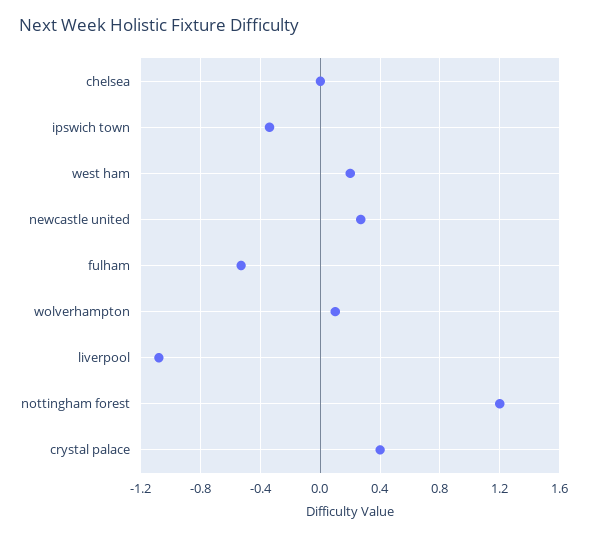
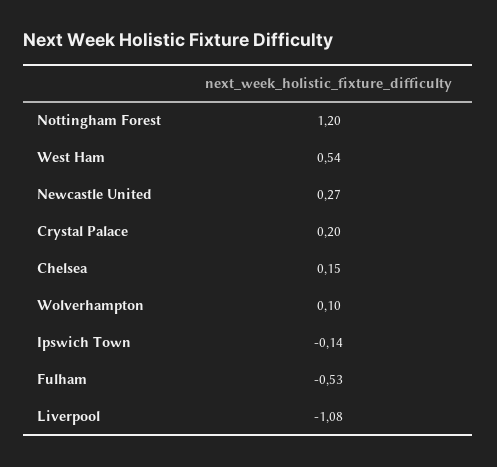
  {
-   "chelsea": 0,
+   "chelsea": 0.15,
-   "ipswich town": -0.35,
+   "ipswich town": -0.14,
-   "west ham": 0.2,
+   "west ham": 0.54,
    "newcastle united": 0.27,
    "fulham": -0.53,
    "wolverhampton": 0.1,
    "liverpool": -1.08,
    "nottingham forest": 1.2,
-   "crystal palace": 0.4
+   "crystal palace": 0.2
  }

